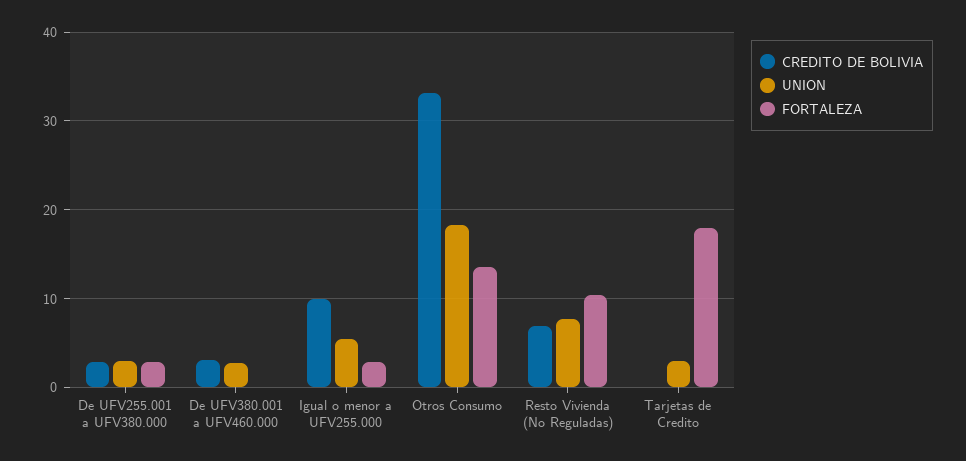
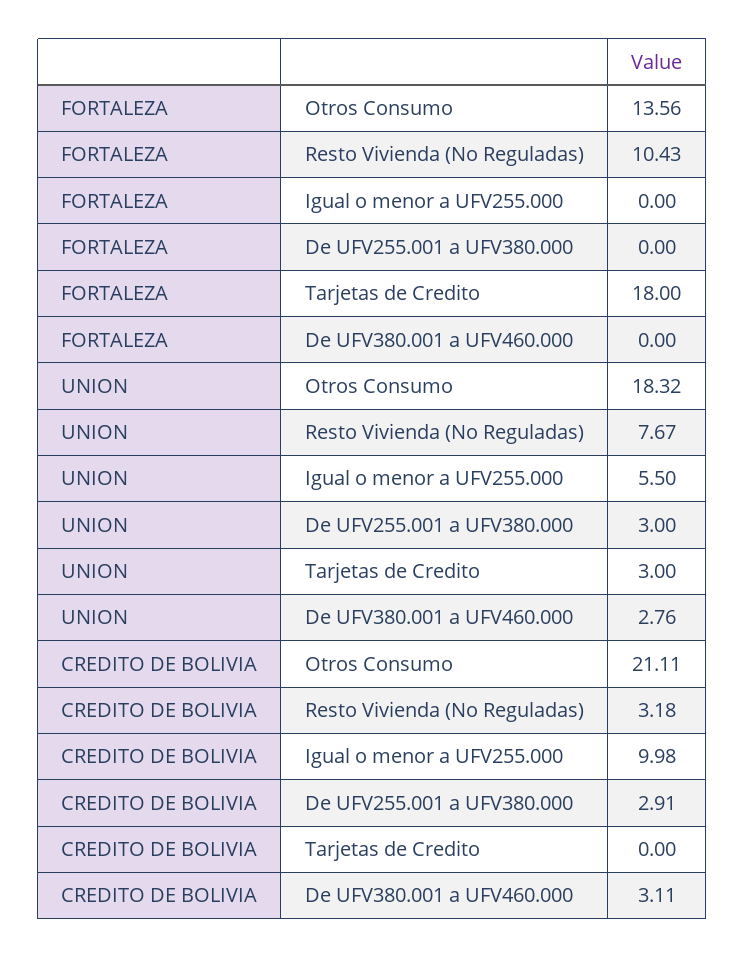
  {
    "CREDITO DE BOLIVIA": {
      "De UFV255.001 a UFV380.000": 2.91,
      "De UFV380.001 a UFV460.000": 3.11,
      "Igual o menor a UFV255.000": 9.98,
-     "Otros Consumo": 33,
+     "Otros Consumo": 21.11,
-     "Resto Vivienda (No Reguladas)": 7,
+     "Resto Vivienda (No Reguladas)": 3.18,
      "Tarjetas de Credito": 0
    },
    "UNION": {
      "De UFV255.001 a UFV380.000": 3,
      "De UFV380.001 a UFV460.000": 2.76,
      "Igual o menor a UFV255.000": 5.5,
      "Otros Consumo": 18.32,
      "Resto Vivienda (No Reguladas)": 7.67,
      "Tarjetas de Credito": 3
    },
    "FORTALEZA": {
-     "De UFV255.001 a UFV380.000": 3,
+     "De UFV255.001 a UFV380.000": 0,
      "De UFV380.001 a UFV460.000": 0,
-     "Igual o menor a UFV255.000": 3,
+     "Igual o menor a UFV255.000": 0,
      "Otros Consumo": 13.56,
      "Resto Vivienda (No Reguladas)": 10.43,
      "Tarjetas de Credito": 18
    }
  }

